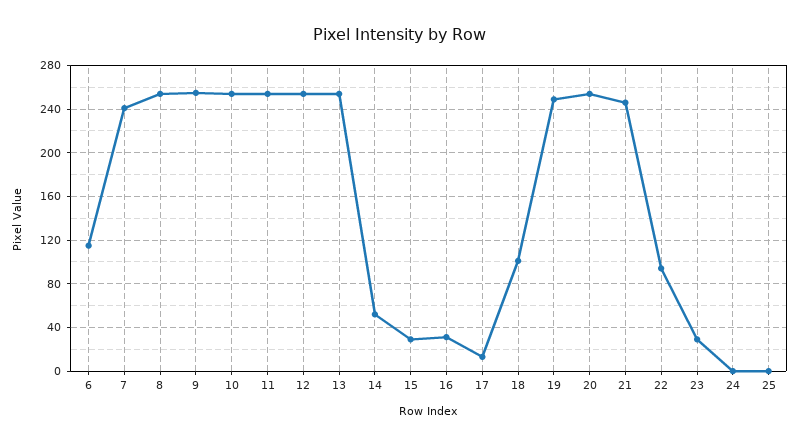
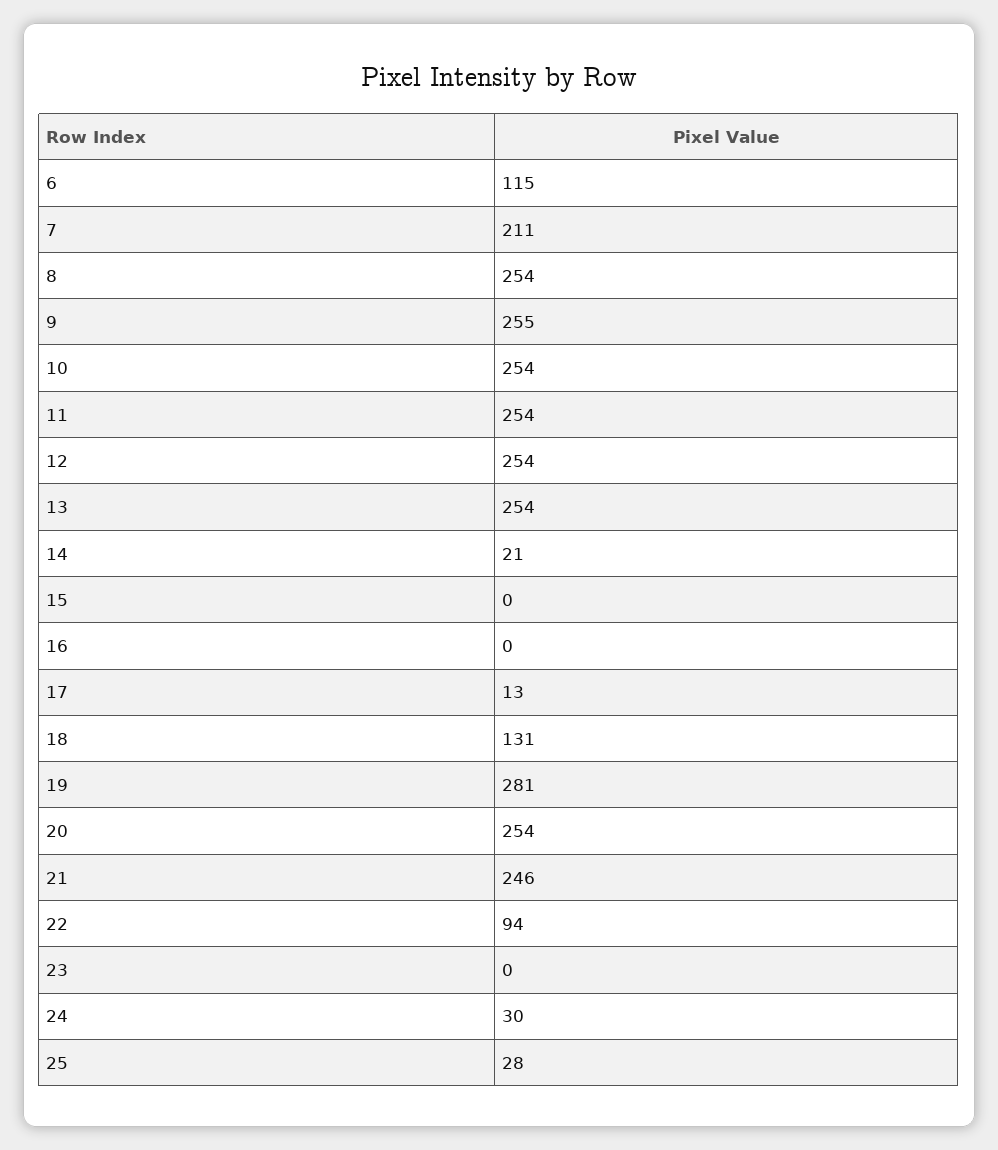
  {
    "6": 115,
-   "7": 240,
+   "7": 211,
    "8": 254,
    "9": 255,
    "10": 254,
    "11": 254,
    "12": 254,
    "13": 254,
-   "14": 50,
+   "14": 21,
-   "15": 30,
+   "15": 0,
-   "16": 30,
+   "16": 0,
    "17": 13,
-   "18": 100,
+   "18": 131,
-   "19": 250,
+   "19": 281,
    "20": 254,
    "21": 246,
    "22": 94,
-   "23": 30,
+   "23": 0,
-   "24": 0,
+   "24": 30,
-   "25": 0
+   "25": 28
  }

